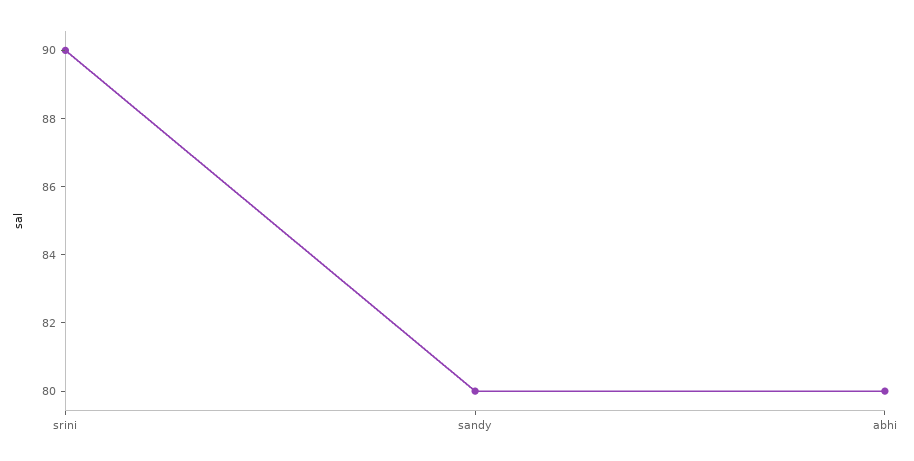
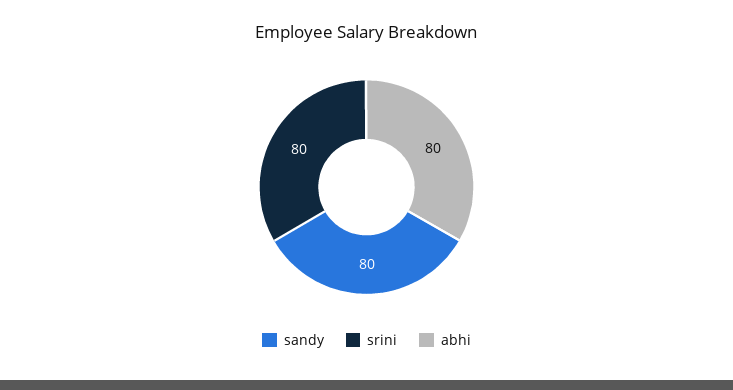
  {
-   "srini": 90,
+   "srini": 80,
    "sandy": 80,
    "abhi": 80
  }

